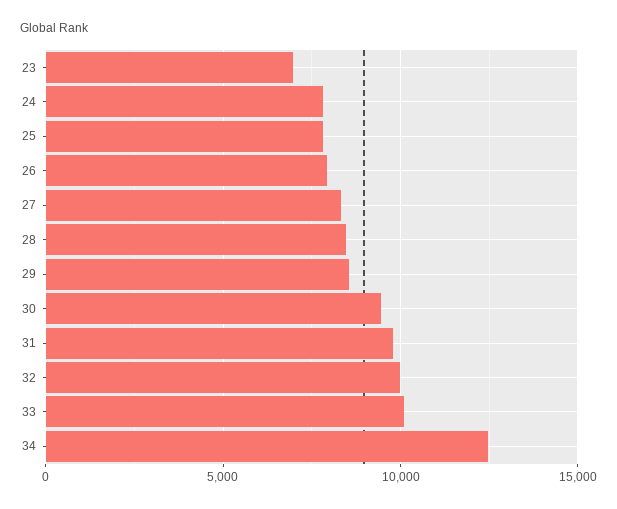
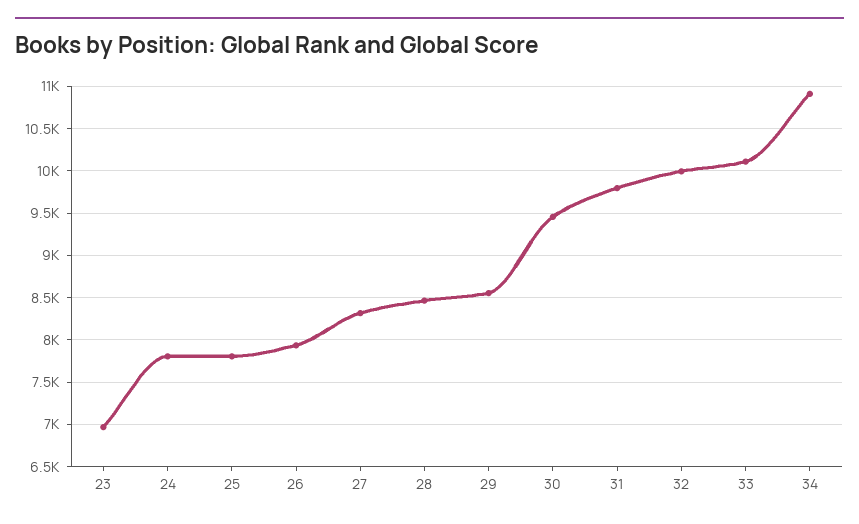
  {
    "23": 7000,
    "24": 7800,
    "25": 7800,
    "26": 7900,
    "27": 8300,
    "28": 8500,
    "29": 8600,
    "30": 9500,
    "31": 9800,
    "32": 10000,
    "33": 10100,
-   "34": 12500
+   "34": 10900
  }

